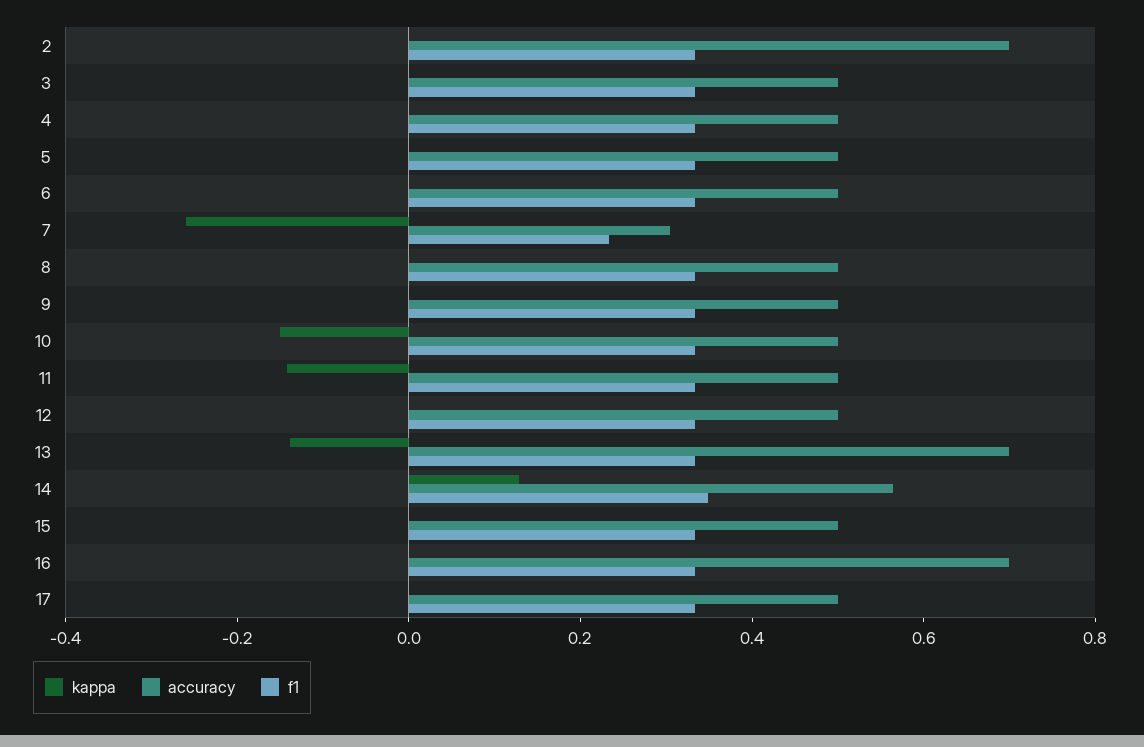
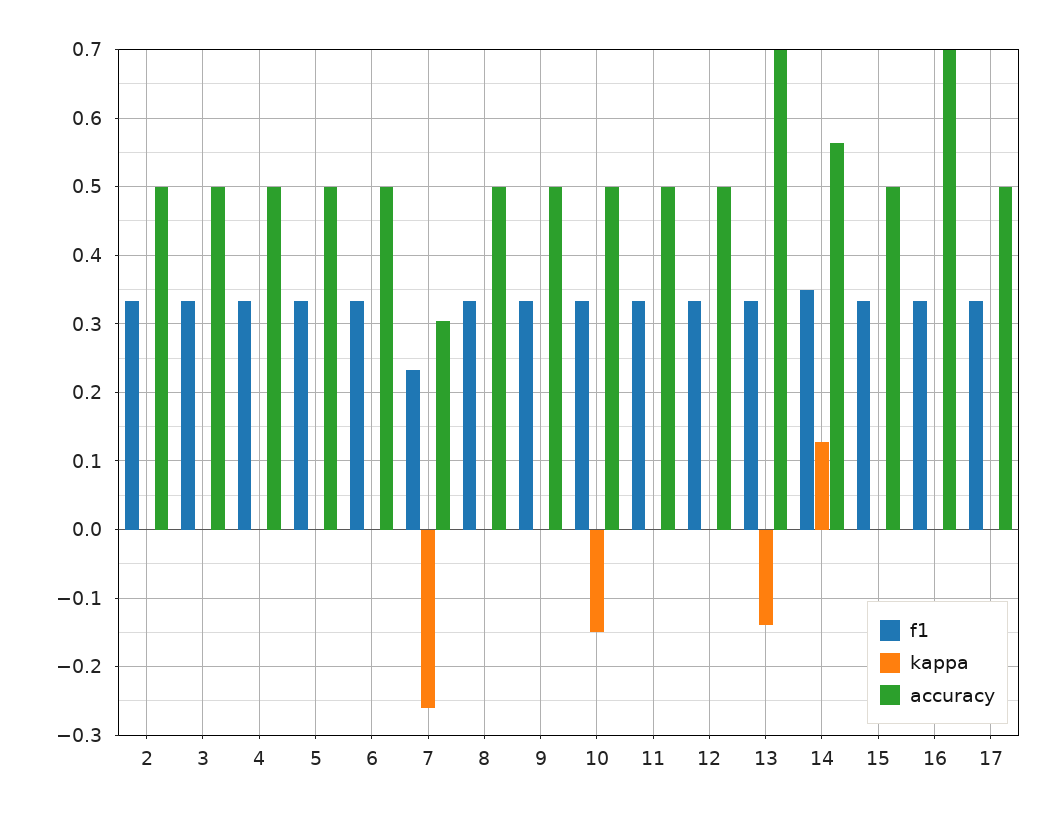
  {
    "kappa": {
      "2": 0,
      "3": 0,
      "4": 0,
      "5": 0,
      "6": 0,
      "7": -0.26,
      "8": 0,
      "9": 0,
      "10": -0.15,
-     "11": -0.15,
+     "11": 0,
      "12": 0,
      "13": -0.14,
      "14": 0.13,
      "15": 0,
      "16": 0,
      "17": 0
    },
    "accuracy": {
-     "2": 0.7,
+     "2": 0.5,
      "3": 0.5,
      "4": 0.5,
      "5": 0.5,
      "6": 0.5,
      "7": 0.3,
      "8": 0.5,
      "9": 0.5,
      "10": 0.5,
      "11": 0.5,
      "12": 0.5,
      "13": 0.7,
      "14": 0.56,
      "15": 0.5,
      "16": 0.7,
      "17": 0.5
    },
    "f1": {
      "2": 0.33,
      "3": 0.33,
      "4": 0.33,
      "5": 0.33,
      "6": 0.33,
      "7": 0.23,
      "8": 0.33,
      "9": 0.33,
      "10": 0.33,
      "11": 0.33,
      "12": 0.33,
      "13": 0.33,
      "14": 0.35,
      "15": 0.33,
      "16": 0.33,
      "17": 0.33
    }
  }

